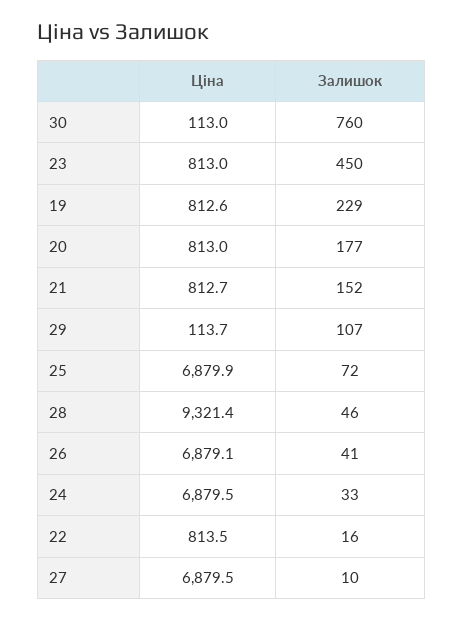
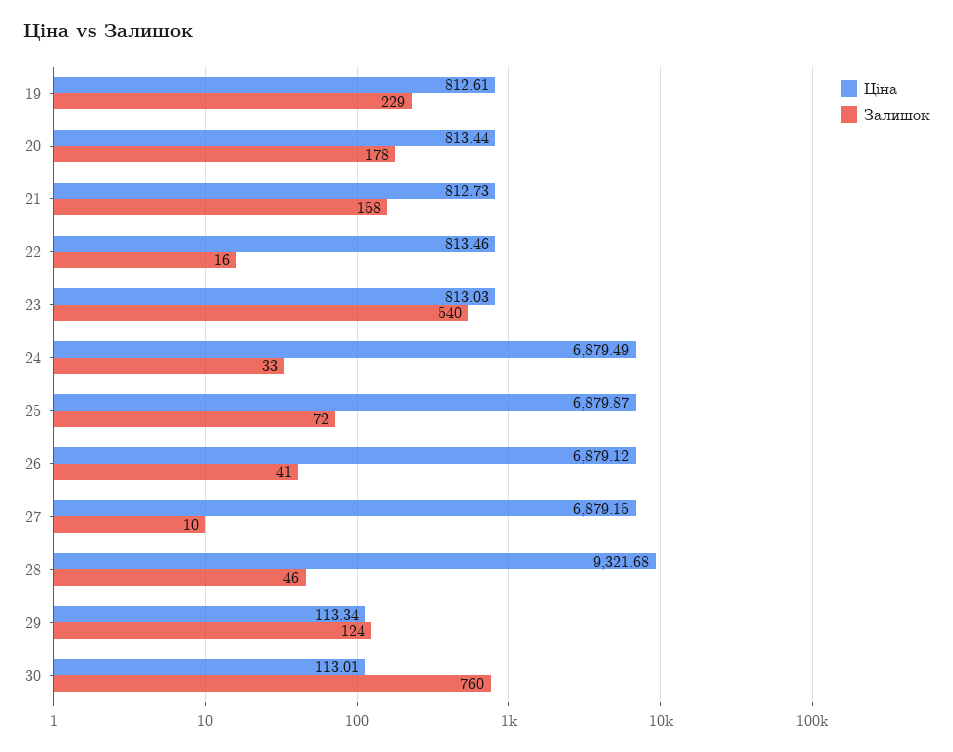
  {
    "Ціна": {
      "30": 113.01,
      "23": 813.03,
      "19": 812.61,
-     "20": 813,
+     "20": 813.44,
      "21": 812.73,
-     "29": 113.7,
+     "29": 113.34,
      "25": 6879.87,
-     "28": 9321.4,
+     "28": 9321.68,
      "26": 6879.12,
      "24": 6879.49,
      "22": 813.46,
-     "27": 6879.5
+     "27": 6879.15
    },
    "Залишок": {
      "30": 760,
-     "23": 450,
+     "23": 540,
      "19": 229,
-     "20": 177,
+     "20": 178,
-     "21": 152,
+     "21": 158,
-     "29": 107,
+     "29": 124,
      "25": 72,
      "28": 46,
      "26": 41,
      "24": 33,
      "22": 16,
      "27": 10
    }
  }

